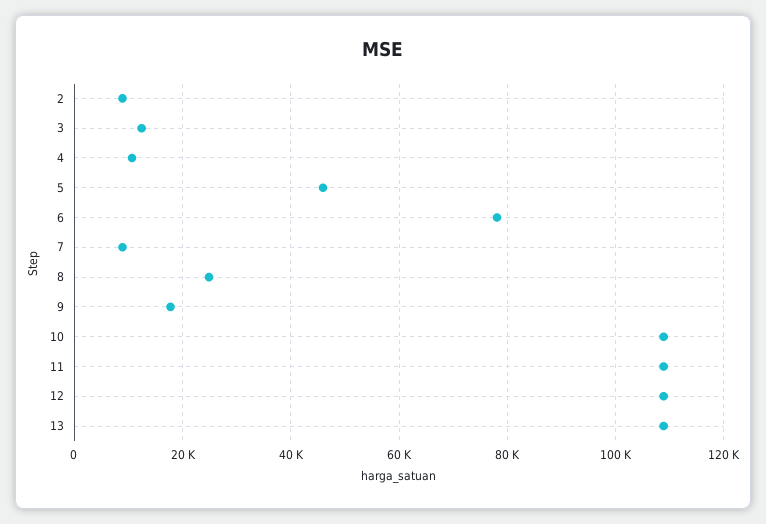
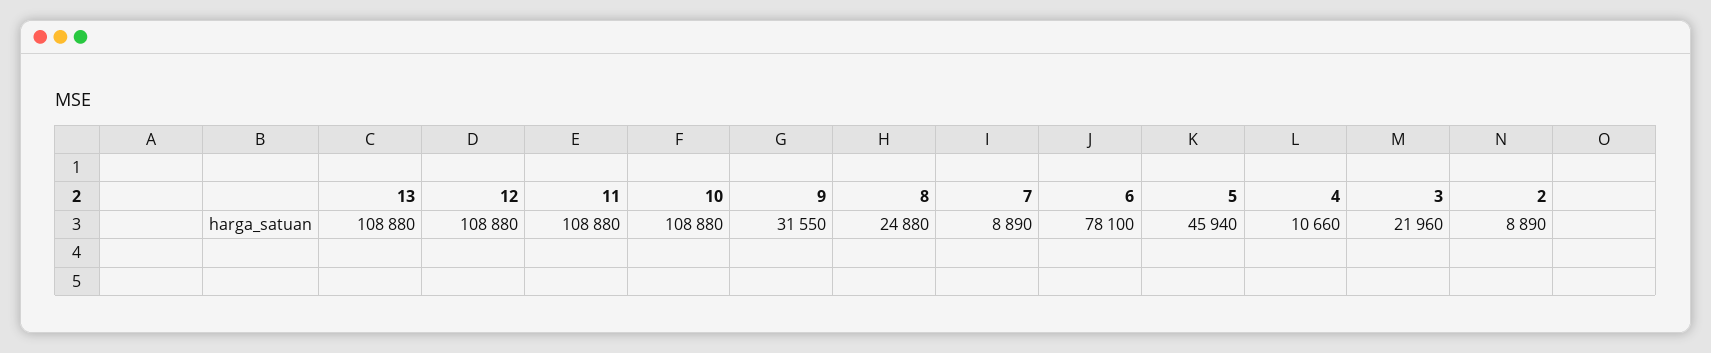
  {
    "2": 8890,
-   "3": 12000,
+   "3": 21960,
    "4": 10660,
    "5": 45940,
    "6": 78100,
    "7": 8890,
    "8": 24880,
-   "9": 18000,
+   "9": 31550,
    "10": 108880,
    "11": 108880,
    "12": 108880,
    "13": 108880
  }

